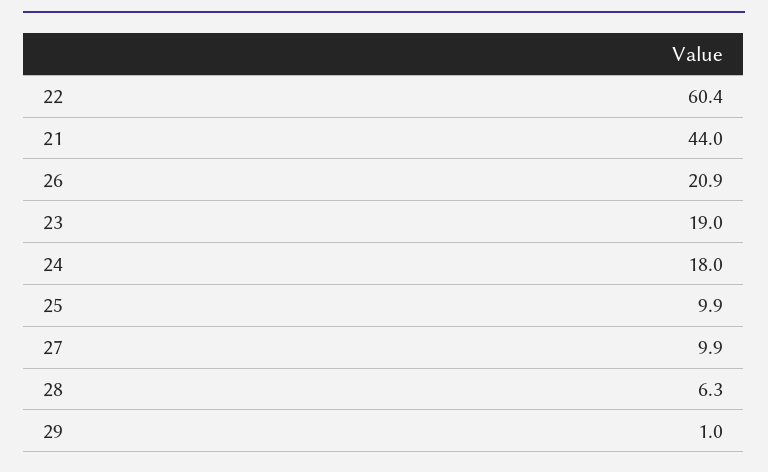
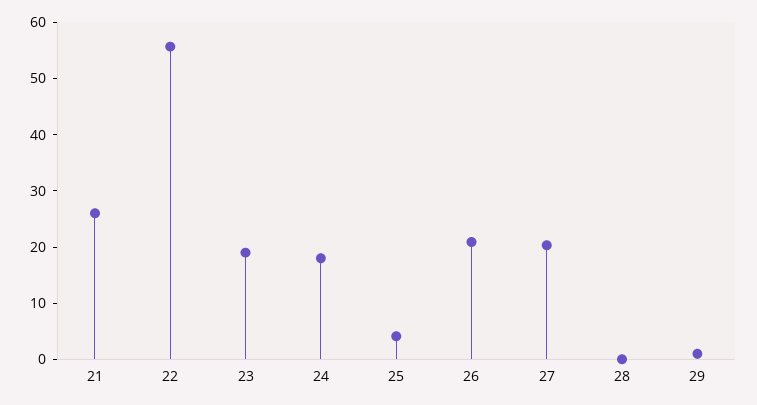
  {
-   "22": 60.4,
+   "22": 56,
-   "21": 44,
+   "21": 26,
    "26": 20.9,
    "23": 19,
    "24": 18,
-   "25": 9.9,
+   "25": 4,
-   "27": 9.9,
+   "27": 20,
-   "28": 6.3,
+   "28": 0,
    "29": 1
  }

